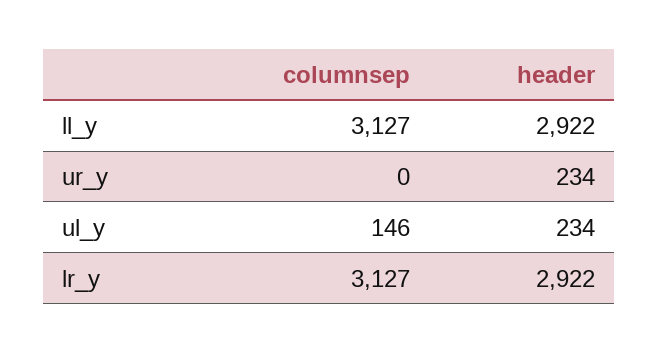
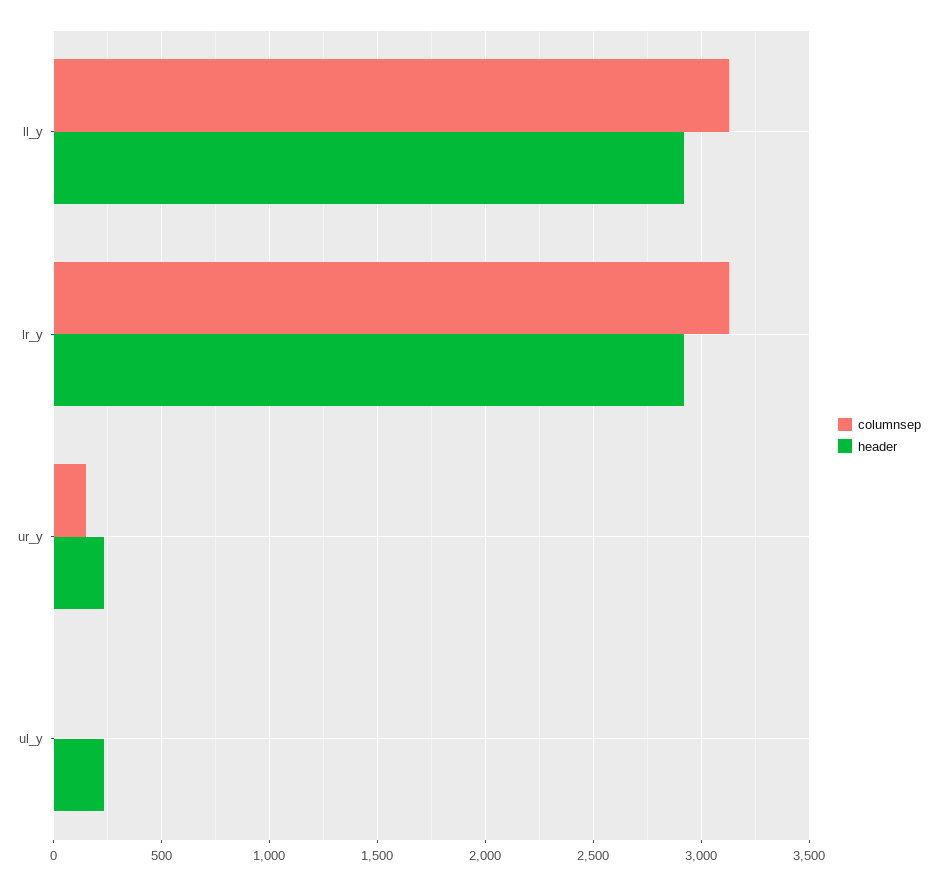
  {
    "columnsep": {
      "ll_y": 3127,
-     "ur_y": 0,
+     "ur_y": 150,
-     "ul_y": 146,
+     "ul_y": 0,
      "lr_y": 3127
    },
    "header": {
      "ll_y": 2922,
      "ur_y": 234,
      "ul_y": 234,
      "lr_y": 2922
    }
  }

